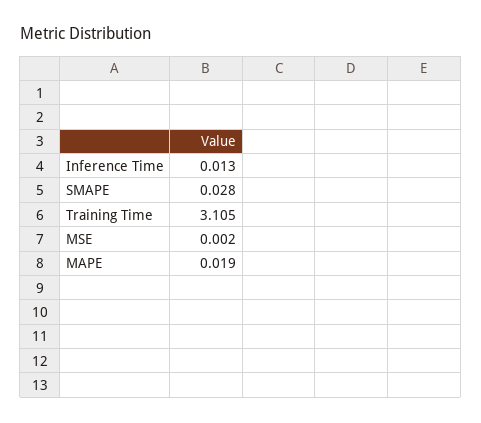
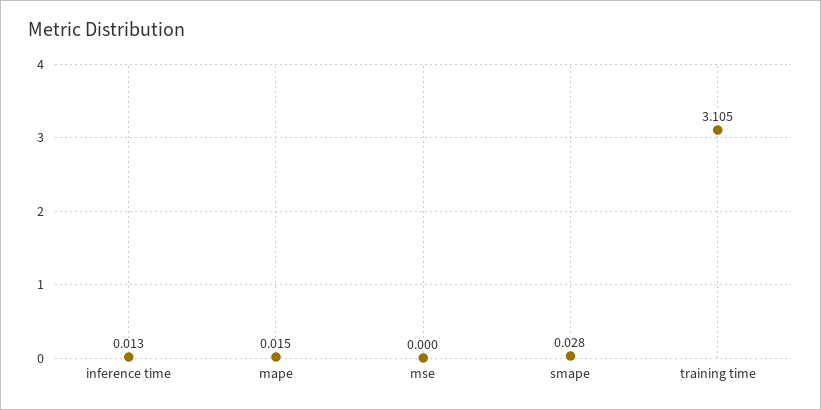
  {
    "Inference Time": 0.013,
    "SMAPE": 0.028,
    "Training Time": 3.105,
-   "MSE": 0.002,
+   "MSE": 0,
-   "MAPE": 0.019
+   "MAPE": 0.015
  }

